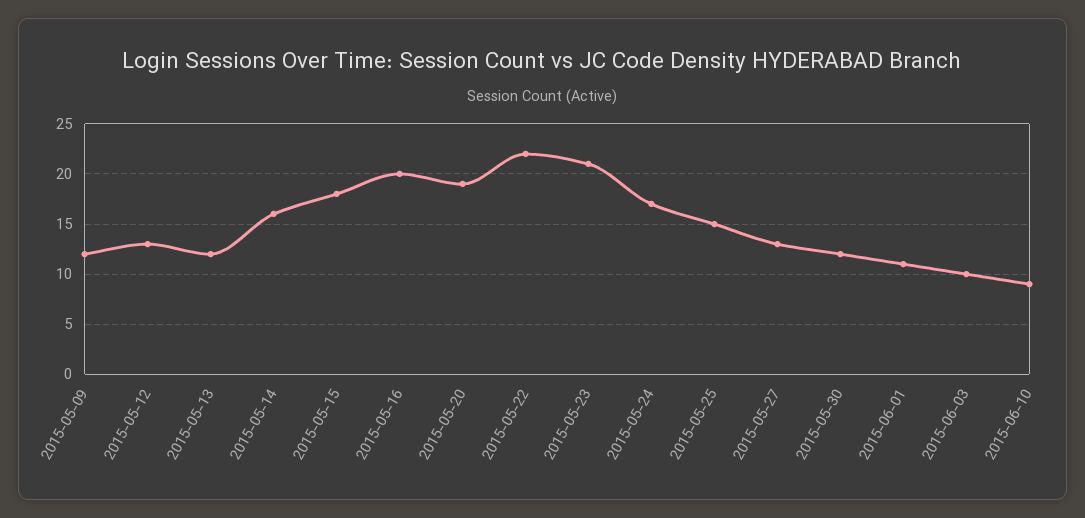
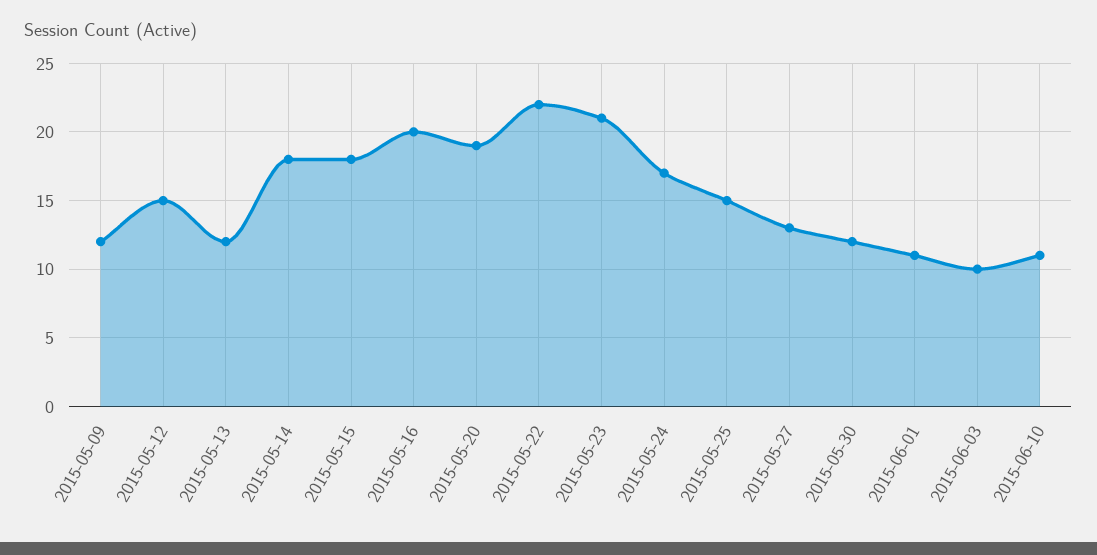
  {
    "2015-05-09": 12,
-   "2015-05-12": 13,
+   "2015-05-12": 15,
    "2015-05-13": 12,
-   "2015-05-14": 16,
+   "2015-05-14": 18,
    "2015-05-15": 18,
    "2015-05-16": 20,
    "2015-05-20": 19,
    "2015-05-22": 22,
    "2015-05-23": 21,
    "2015-05-24": 17,
    "2015-05-25": 15,
    "2015-05-27": 13,
    "2015-05-30": 12,
    "2015-06-01": 11,
    "2015-06-03": 10,
-   "2015-06-10": 9
+   "2015-06-10": 11
  }

